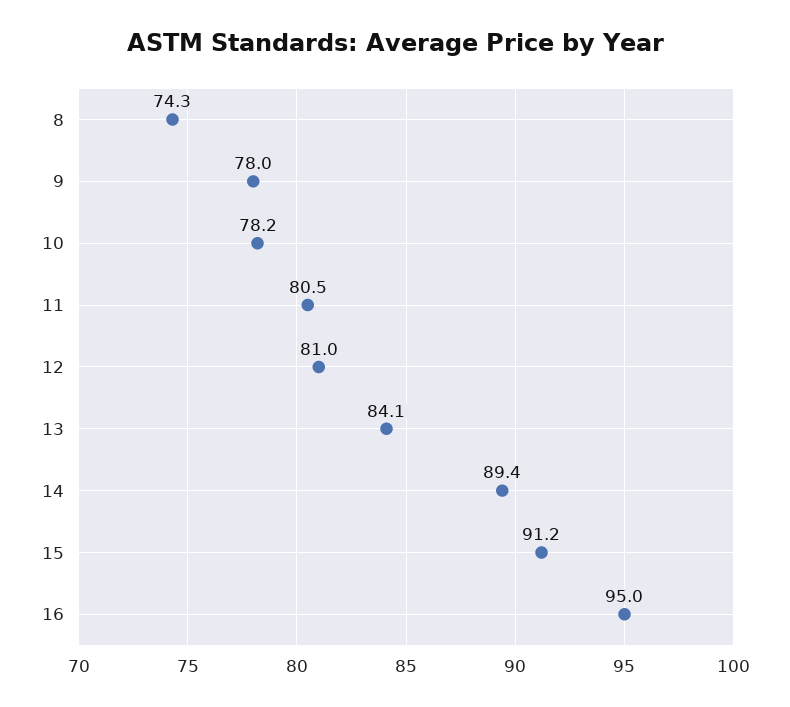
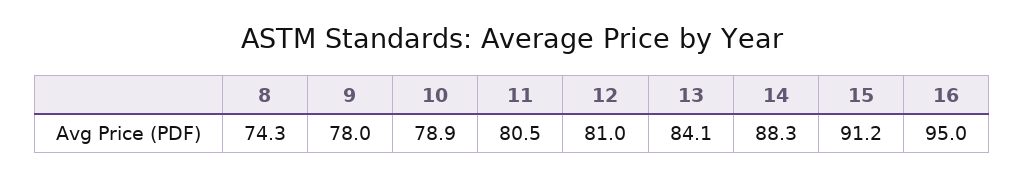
  {
    "8": 74.3,
    "9": 78,
-   "10": 78.2,
+   "10": 78.9,
    "11": 80.5,
    "12": 81,
    "13": 84.1,
-   "14": 89.4,
+   "14": 88.3,
    "15": 91.2,
    "16": 95
  }

